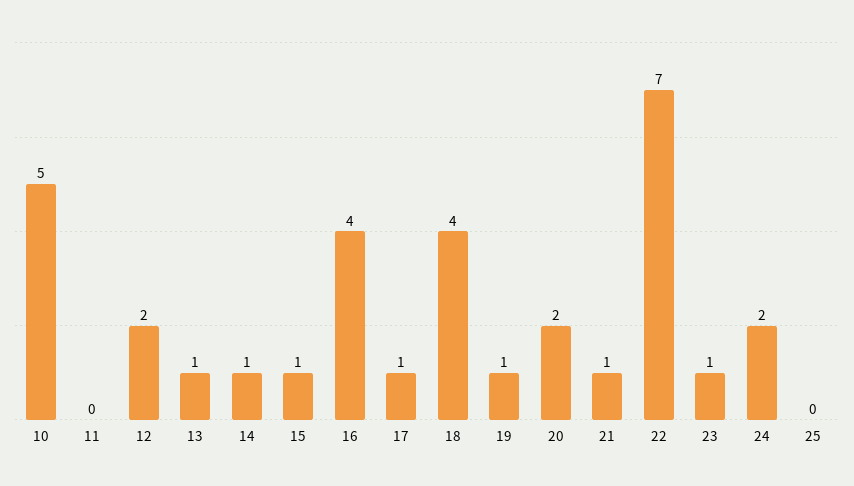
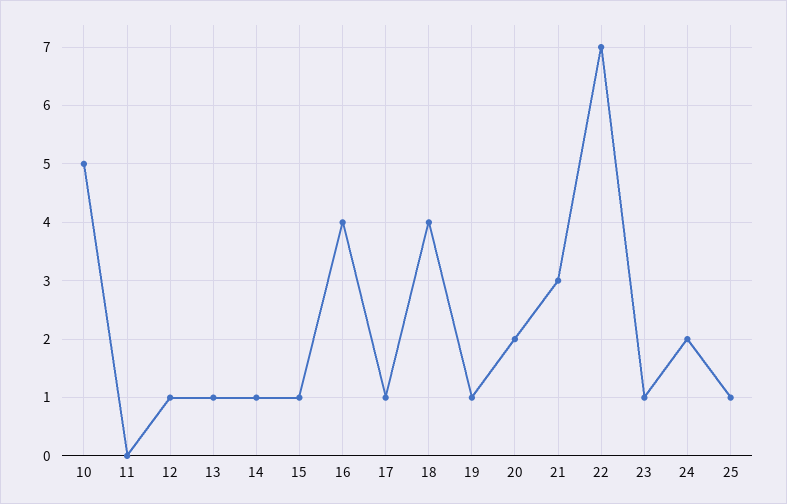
  {
    "10": 5,
    "11": 0,
-   "12": 2,
+   "12": 1,
    "13": 1,
    "14": 1,
    "15": 1,
    "16": 4,
    "17": 1,
    "18": 4,
    "19": 1,
    "20": 2,
-   "21": 1,
+   "21": 3,
    "22": 7,
    "23": 1,
    "24": 2,
-   "25": 0
+   "25": 1
  }

